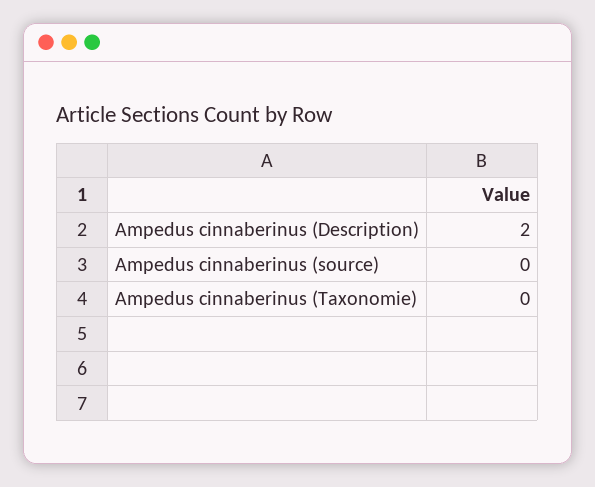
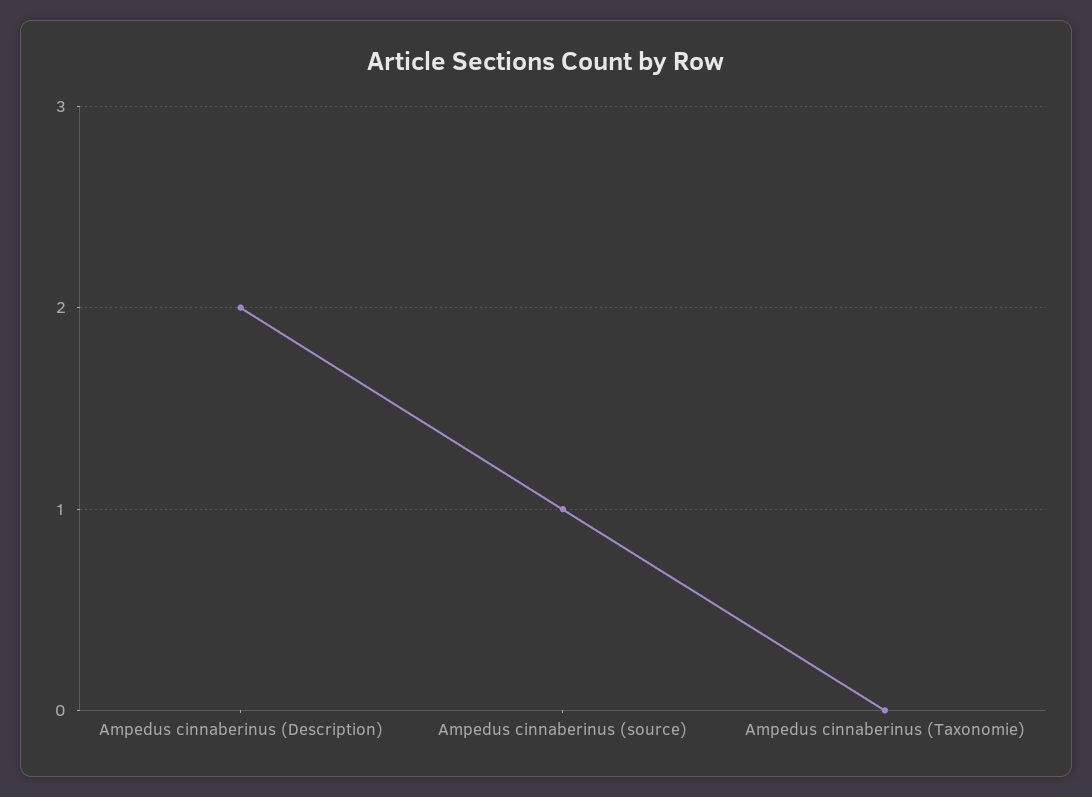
  {
    "Ampedus cinnaberinus (Description)": 2,
-   "Ampedus cinnaberinus (source)": 0,
+   "Ampedus cinnaberinus (source)": 1,
    "Ampedus cinnaberinus (Taxonomie)": 0
  }

